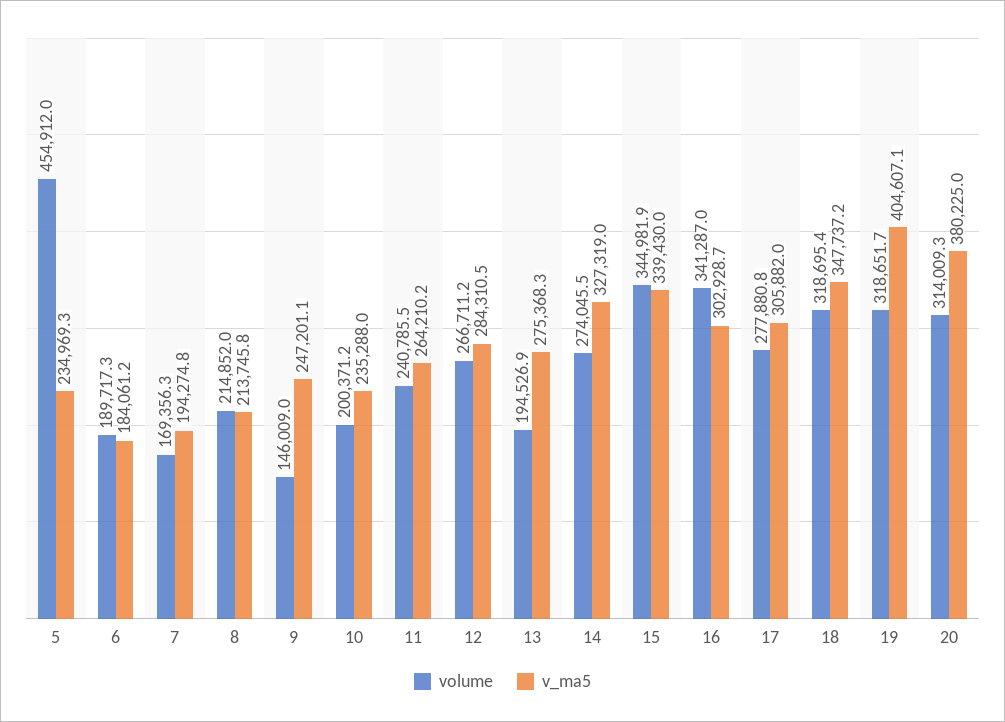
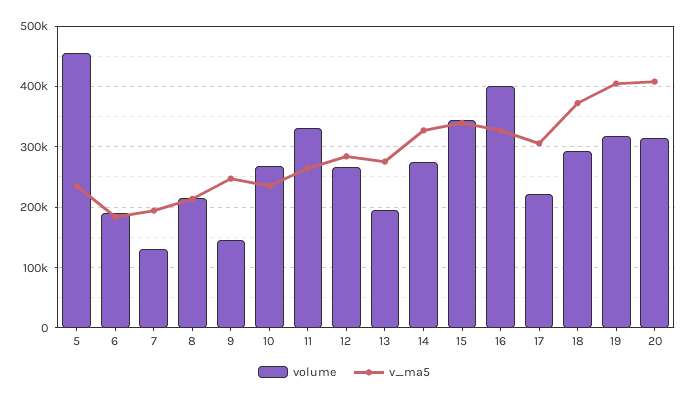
  {
    "volume": {
      "5": 454912,
      "6": 189717.3,
-     "7": 169356.3,
+     "7": 130000,
      "8": 214852,
      "9": 146009,
-     "10": 200371.2,
+     "10": 270000,
-     "11": 240785.5,
+     "11": 330000,
      "12": 266711.2,
      "13": 194526.9,
      "14": 274045.5,
      "15": 344981.9,
-     "16": 341287,
+     "16": 400000,
-     "17": 277880.8,
+     "17": 220000,
-     "18": 318695.4,
+     "18": 290000,
      "19": 318651.7,
      "20": 314009.3
    },
    "v_ma5": {
      "5": 234969.3,
      "6": 184061.2,
      "7": 194274.8,
      "8": 213745.8,
      "9": 247201.1,
      "10": 235288,
      "11": 264210.2,
      "12": 284310.5,
      "13": 275368.3,
      "14": 327319,
      "15": 339430,
-     "16": 302928.7,
+     "16": 330000,
      "17": 305882,
-     "18": 347737.2,
+     "18": 370000,
      "19": 404607.1,
-     "20": 380225
+     "20": 410000
    }
  }

